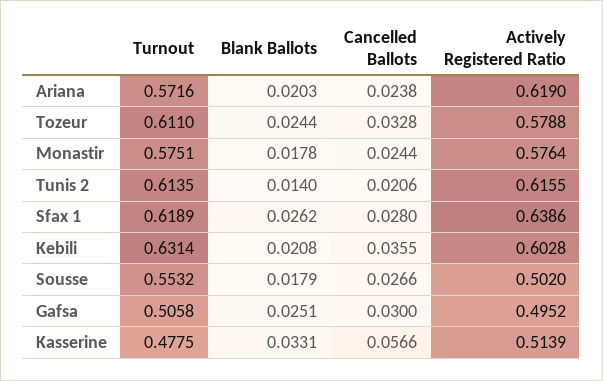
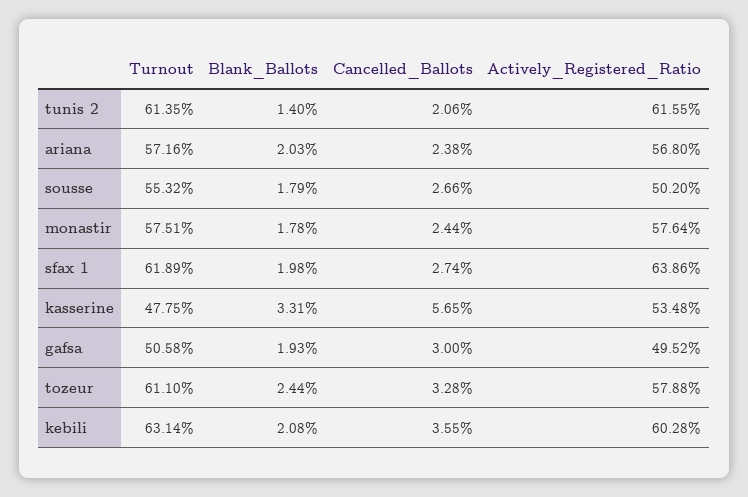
  {
    "Turnout": {
      "Ariana": 0.5716,
      "Tozeur": 0.611,
      "Monastir": 0.5751,
      "Tunis 2": 0.6135,
      "Sfax 1": 0.6189,
      "Kebili": 0.6314,
      "Sousse": 0.5532,
      "Gafsa": 0.5058,
      "Kasserine": 0.4775
    },
    "Blank Ballots": {
      "Ariana": 0.0203,
      "Tozeur": 0.0244,
      "Monastir": 0.0178,
      "Tunis 2": 0.014,
-     "Sfax 1": 0.0262,
+     "Sfax 1": 0.0198,
      "Kebili": 0.0208,
      "Sousse": 0.0179,
-     "Gafsa": 0.0251,
+     "Gafsa": 0.0193,
      "Kasserine": 0.0331
    },
    "Cancelled Ballots": {
      "Ariana": 0.0238,
      "Tozeur": 0.0328,
      "Monastir": 0.0244,
      "Tunis 2": 0.0206,
-     "Sfax 1": 0.028,
+     "Sfax 1": 0.0274,
      "Kebili": 0.0355,
      "Sousse": 0.0266,
      "Gafsa": 0.03,
-     "Kasserine": 0.0566
+     "Kasserine": 0.0565
    },
    "Actively Registered Ratio": {
-     "Ariana": 0.619,
+     "Ariana": 0.568,
      "Tozeur": 0.5788,
      "Monastir": 0.5764,
      "Tunis 2": 0.6155,
      "Sfax 1": 0.6386,
      "Kebili": 0.6028,
      "Sousse": 0.502,
      "Gafsa": 0.4952,
-     "Kasserine": 0.5139
+     "Kasserine": 0.5348
    }
  }

